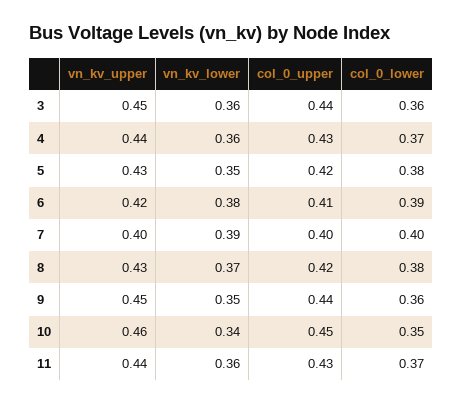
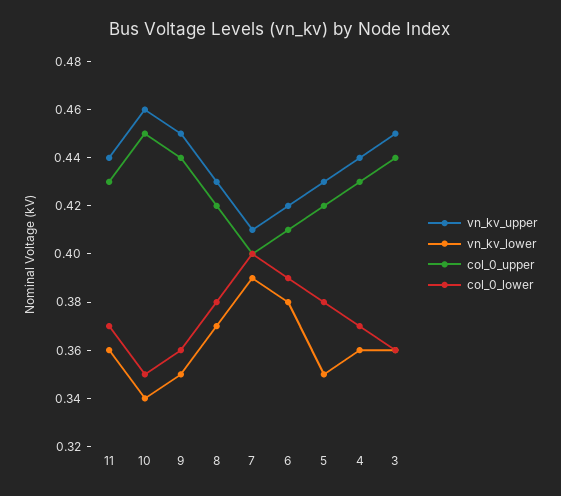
  {
    "vn_kv_upper": {
      "3": 0.45,
      "4": 0.44,
      "5": 0.43,
      "6": 0.42,
-     "7": 0.4,
+     "7": 0.41,
      "8": 0.43,
      "9": 0.45,
      "10": 0.46,
      "11": 0.44
    },
    "vn_kv_lower": {
      "3": 0.36,
      "4": 0.36,
      "5": 0.35,
      "6": 0.38,
      "7": 0.39,
      "8": 0.37,
      "9": 0.35,
      "10": 0.34,
      "11": 0.36
    },
    "col_0_upper": {
      "3": 0.44,
      "4": 0.43,
      "5": 0.42,
      "6": 0.41,
      "7": 0.4,
      "8": 0.42,
      "9": 0.44,
      "10": 0.45,
      "11": 0.43
    },
    "col_0_lower": {
      "3": 0.36,
      "4": 0.37,
      "5": 0.38,
      "6": 0.39,
      "7": 0.4,
      "8": 0.38,
      "9": 0.36,
      "10": 0.35,
      "11": 0.37
    }
  }

